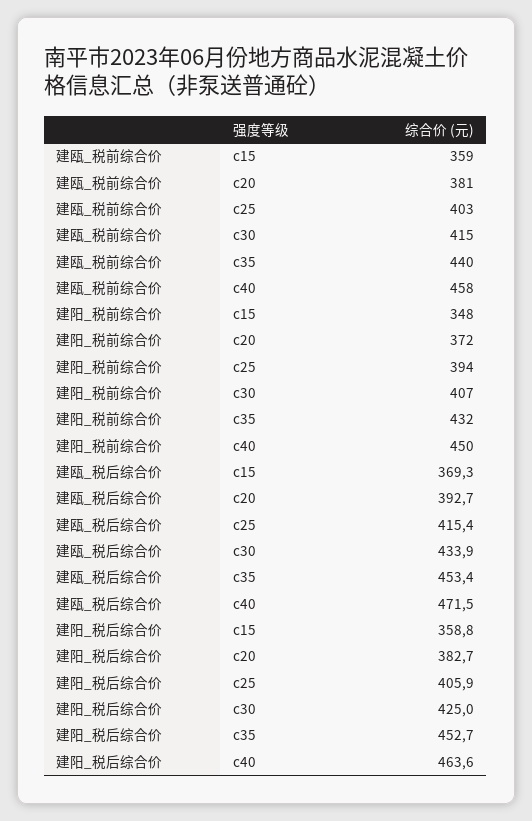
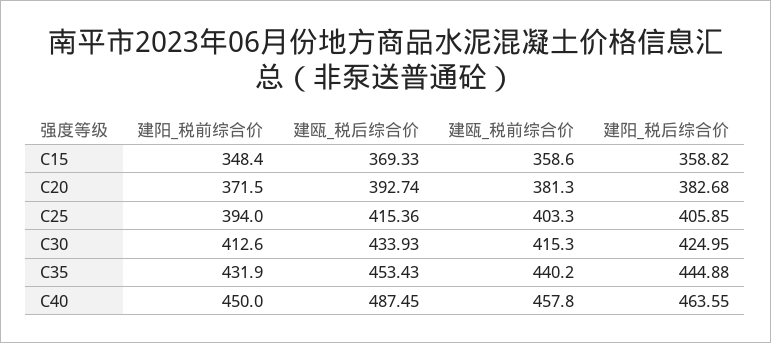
  {
    "建瓯_税前综合价": {
      "c15": 358.6,
      "c20": 381.3,
      "c25": 403.3,
      "c30": 415.3,
      "c35": 440.2,
      "c40": 457.8
    },
    "建阳_税前综合价": {
      "c15": 348.4,
      "c20": 371.5,
      "c25": 394,
-     "c30": 407,
+     "c30": 412.6,
      "c35": 431.9,
      "c40": 450
    },
    "建瓯_税后综合价": {
      "c15": 369.33,
      "c20": 392.74,
      "c25": 415.36,
      "c30": 433.93,
      "c35": 453.43,
-     "c40": 471.5
+     "c40": 487.45
    },
    "建阳_税后综合价": {
      "c15": 358.82,
      "c20": 382.68,
      "c25": 405.85,
      "c30": 424.95,
-     "c35": 452.7,
+     "c35": 444.88,
      "c40": 463.55
    }
  }

